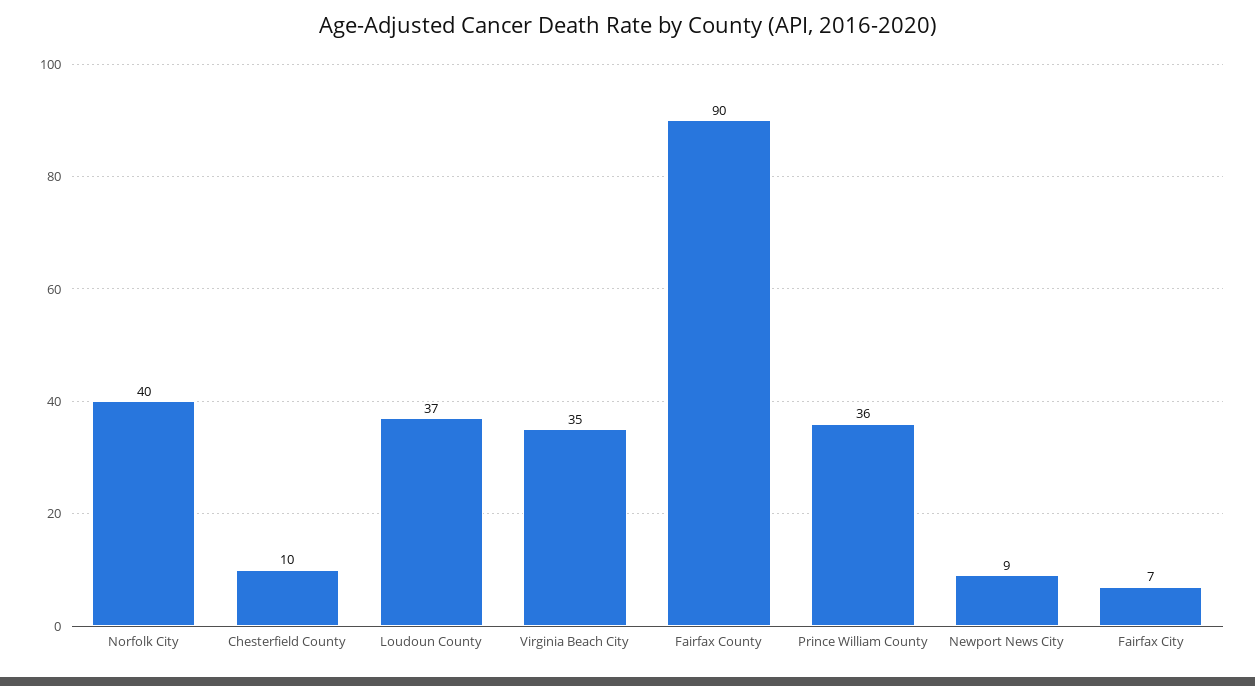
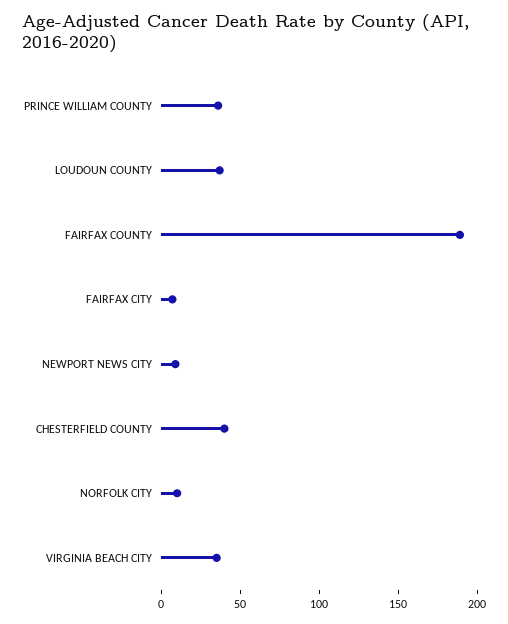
  {
-   "Norfolk City": 40,
+   "Norfolk City": 10,
-   "Chesterfield County": 10,
+   "Chesterfield County": 40,
    "Loudoun County": 37,
    "Virginia Beach City": 35,
-   "Fairfax County": 90,
+   "Fairfax County": 190,
    "Prince William County": 36,
    "Newport News City": 9,
    "Fairfax City": 7
  }

